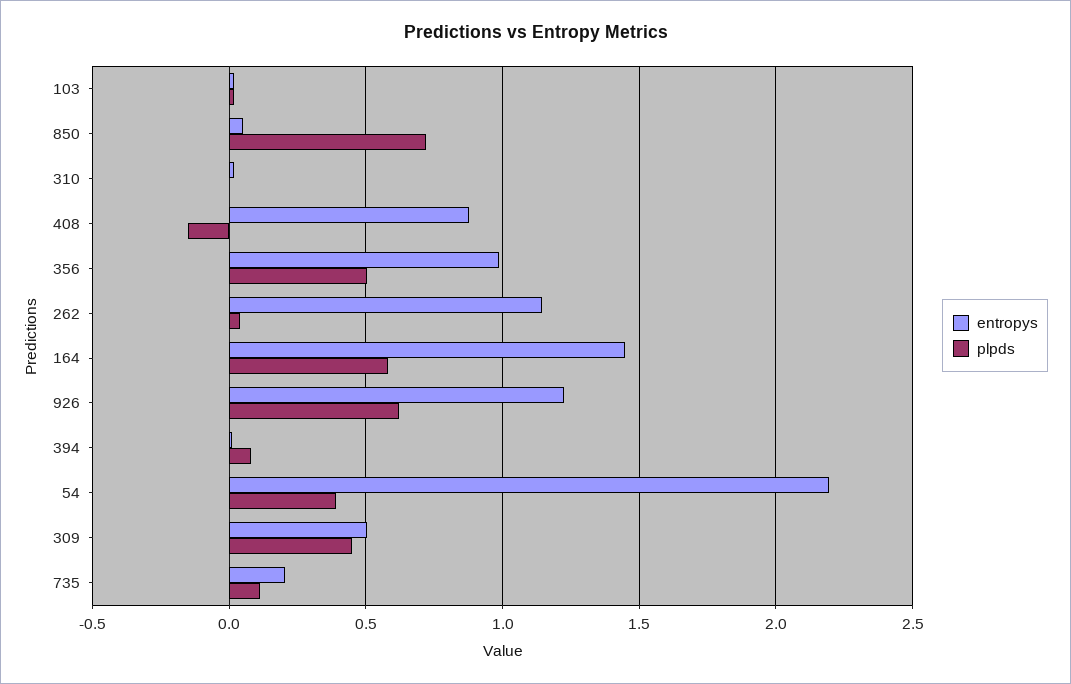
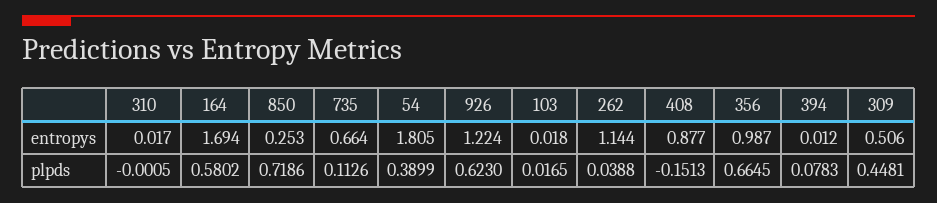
  {
    "entropys": {
      "103": 0.018,
-     "850": 0.05,
+     "850": 0.253,
      "310": 0.017,
      "408": 0.877,
      "356": 0.987,
      "262": 1.144,
-     "164": 1.45,
+     "164": 1.694,
      "926": 1.224,
      "394": 0.012,
-     "54": 2.2,
+     "54": 1.805,
      "309": 0.506,
-     "735": 0.2
+     "735": 0.664
    },
    "plpds": {
      "103": 0.0165,
      "850": 0.7186,
      "310": -0.0005,
      "408": -0.1513,
-     "356": 0.5,
+     "356": 0.6645,
      "262": 0.0388,
      "164": 0.5802,
      "926": 0.623,
      "394": 0.0783,
      "54": 0.3899,
      "309": 0.4481,
      "735": 0.1126
    }
  }

